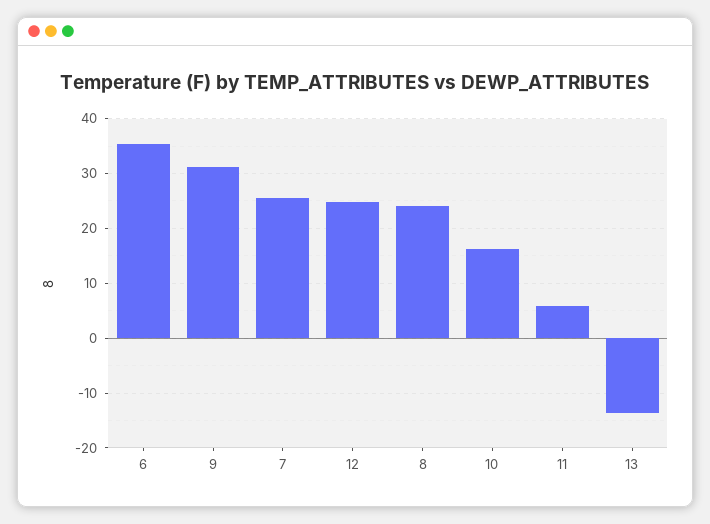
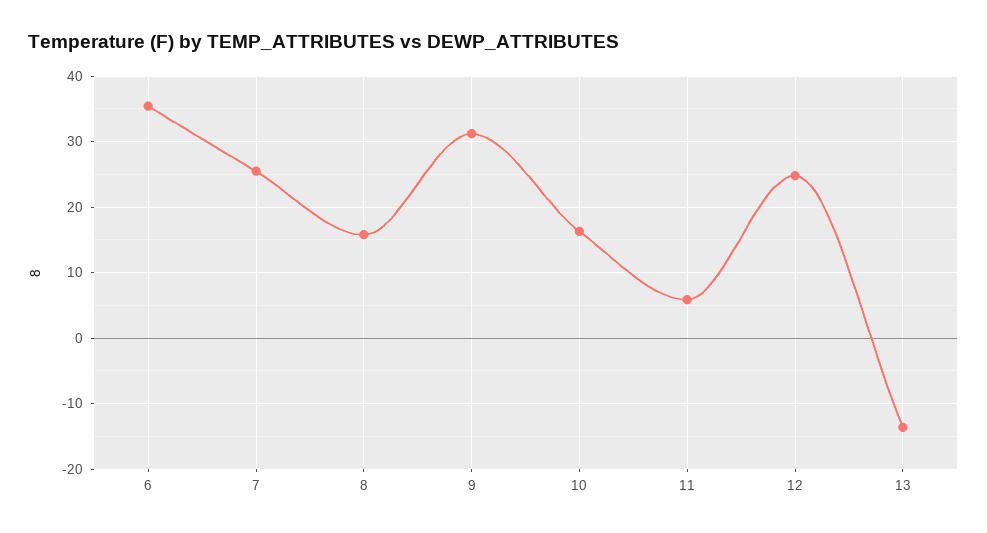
  {
    "6": 35,
    "9": 31,
    "7": 26,
    "12": 25,
-   "8": 24,
+   "8": 16,
    "10": 16,
    "11": 6,
    "13": -14
  }

